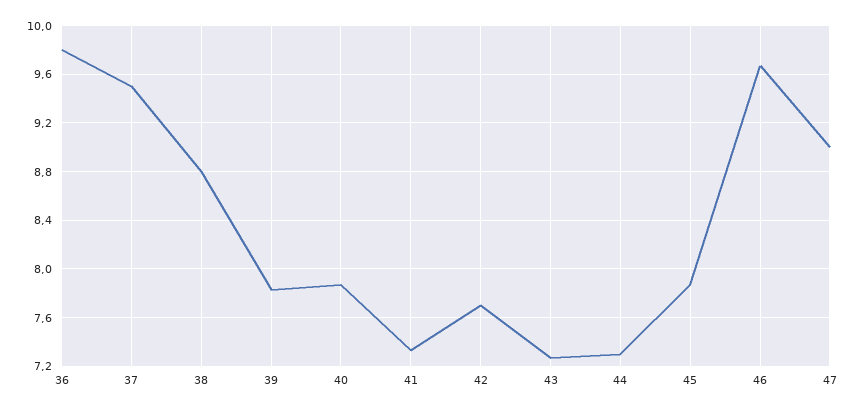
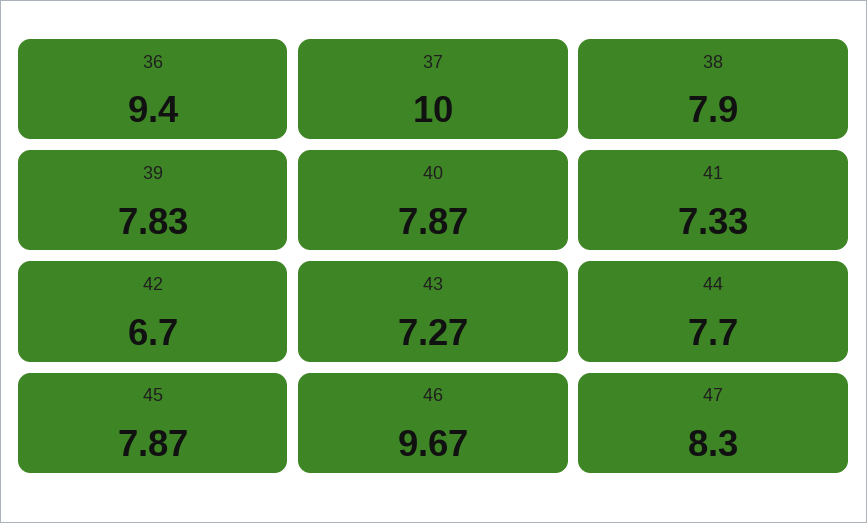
  {
-   "36": 9.8,
+   "36": 9.4,
-   "37": 9.5,
+   "37": 10,
-   "38": 8.8,
+   "38": 7.9,
    "39": 7.83,
    "40": 7.87,
    "41": 7.33,
-   "42": 7.7,
+   "42": 6.7,
    "43": 7.27,
-   "44": 7.3,
+   "44": 7.7,
    "45": 7.87,
    "46": 9.67,
-   "47": 9
+   "47": 8.3
  }

